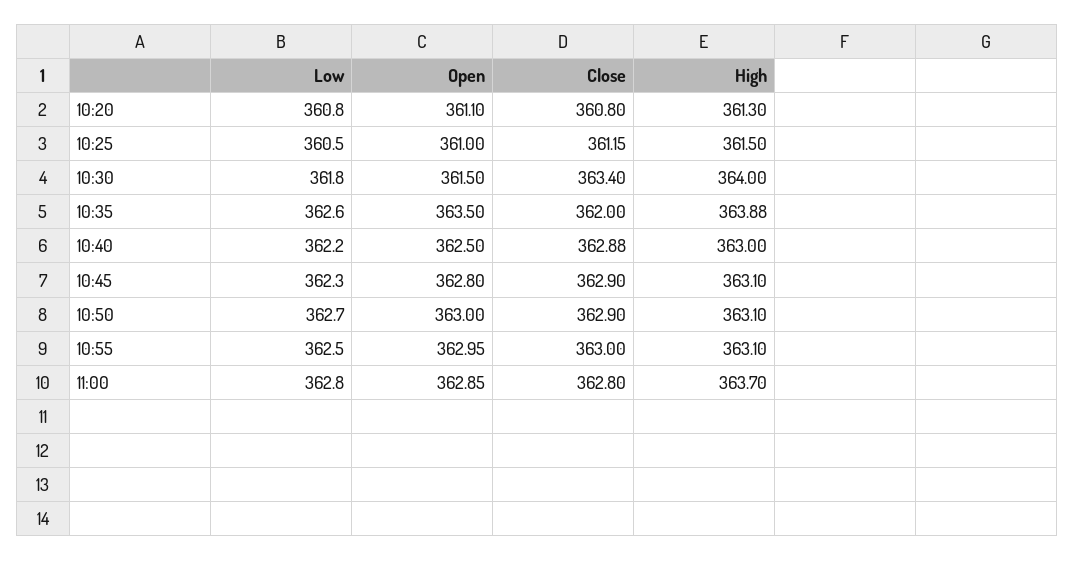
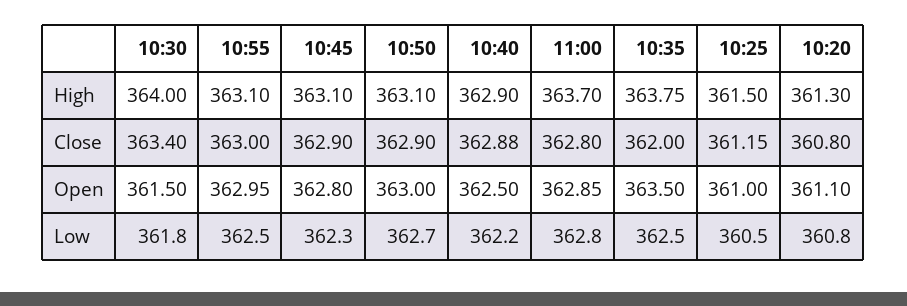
  {
    "Low": {
      "10:20": 360.8,
      "10:25": 360.5,
      "10:30": 361.8,
-     "10:35": 362.6,
+     "10:35": 362.5,
      "10:40": 362.2,
      "10:45": 362.3,
      "10:50": 362.7,
      "10:55": 362.5,
      "11:00": 362.8
    },
    "Open": {
      "10:20": 361.1,
      "10:25": 361,
      "10:30": 361.5,
      "10:35": 363.5,
      "10:40": 362.5,
      "10:45": 362.8,
      "10:50": 363,
      "10:55": 362.95,
      "11:00": 362.85
    },
    "Close": {
      "10:20": 360.8,
      "10:25": 361.15,
      "10:30": 363.4,
      "10:35": 362,
      "10:40": 362.88,
      "10:45": 362.9,
      "10:50": 362.9,
      "10:55": 363,
      "11:00": 362.8
    },
    "High": {
      "10:20": 361.3,
      "10:25": 361.5,
      "10:30": 364,
-     "10:35": 363.88,
+     "10:35": 363.75,
-     "10:40": 363,
+     "10:40": 362.9,
      "10:45": 363.1,
      "10:50": 363.1,
      "10:55": 363.1,
      "11:00": 363.7
    }
  }

